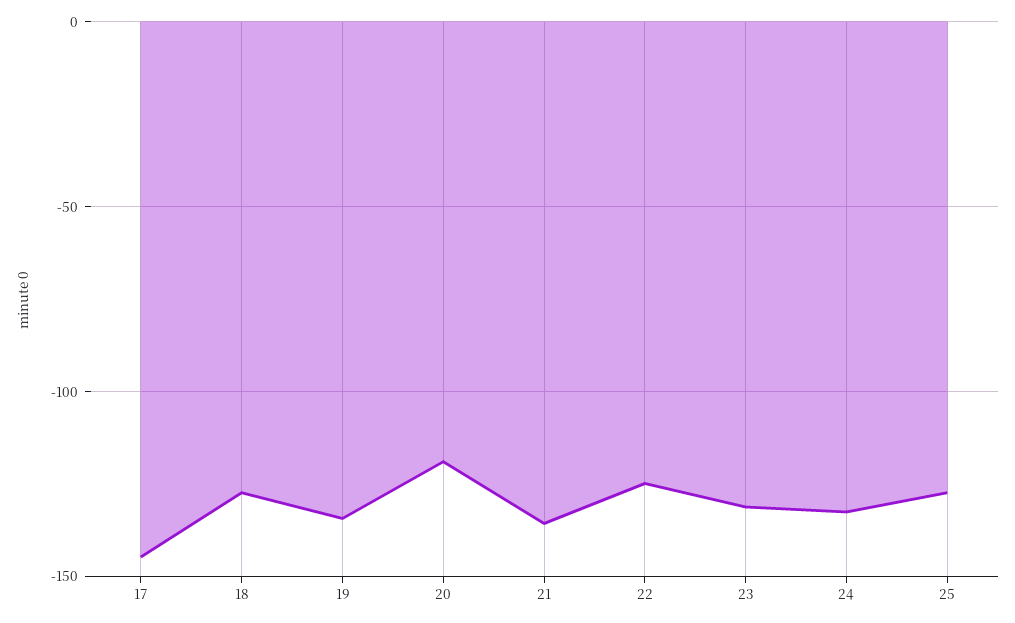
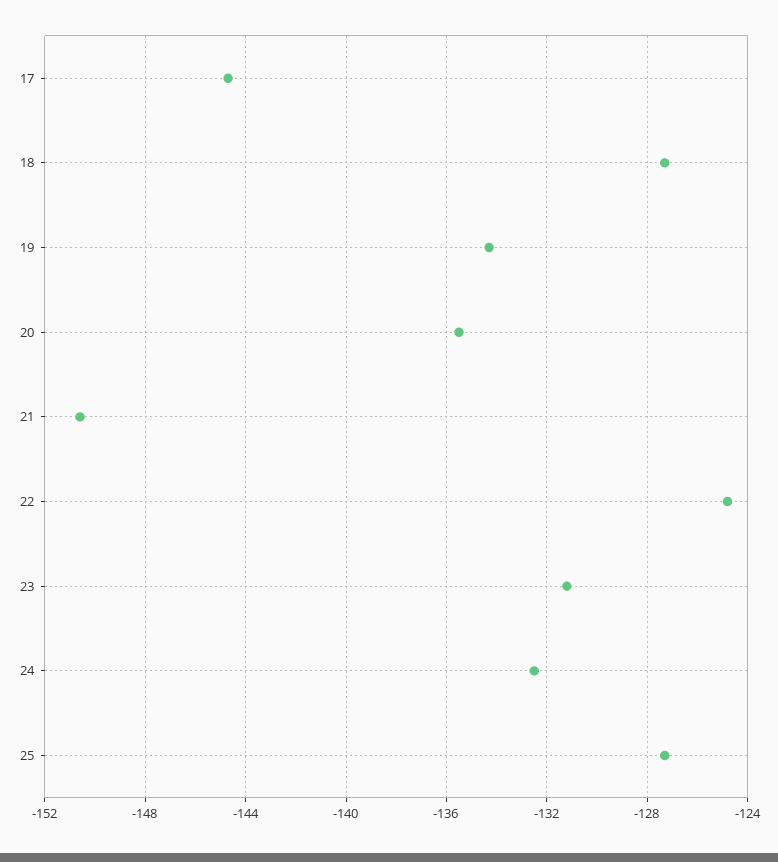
  {
    "17": -144.5,
    "18": -127.5,
    "19": -134.5,
-   "20": -120,
+   "20": -135.5,
-   "21": -135,
+   "21": -150.5,
    "22": -125,
    "23": -131,
    "24": -132.5,
    "25": -127.5
  }

